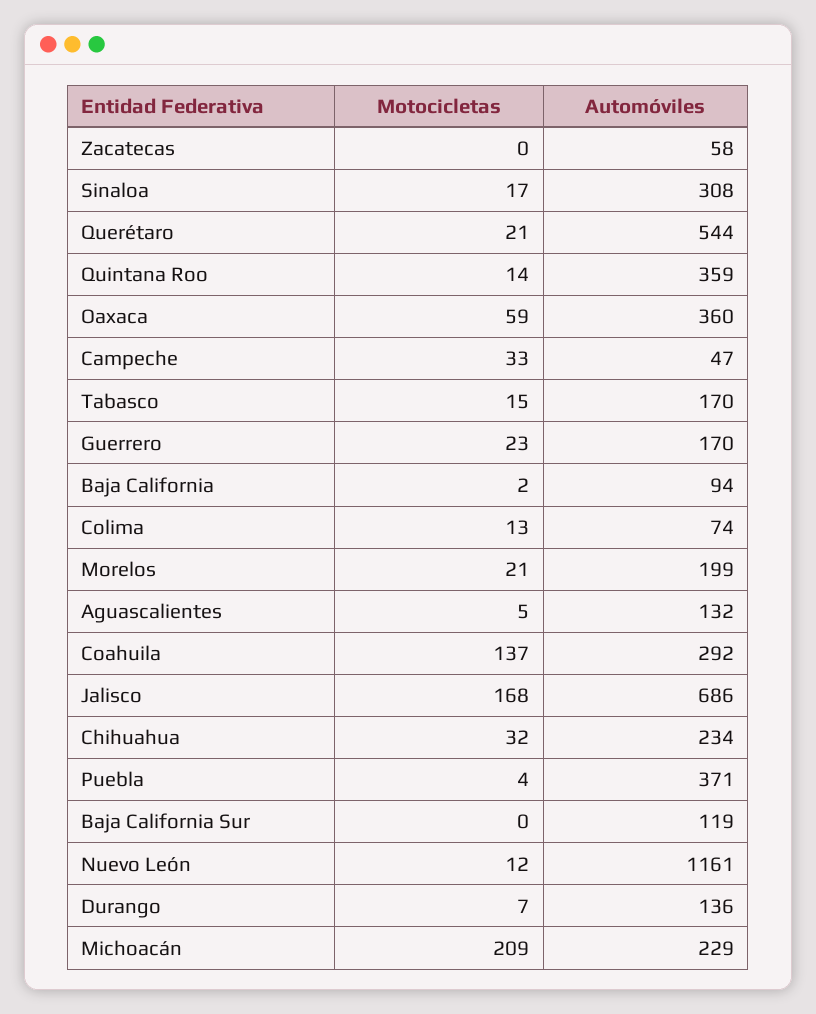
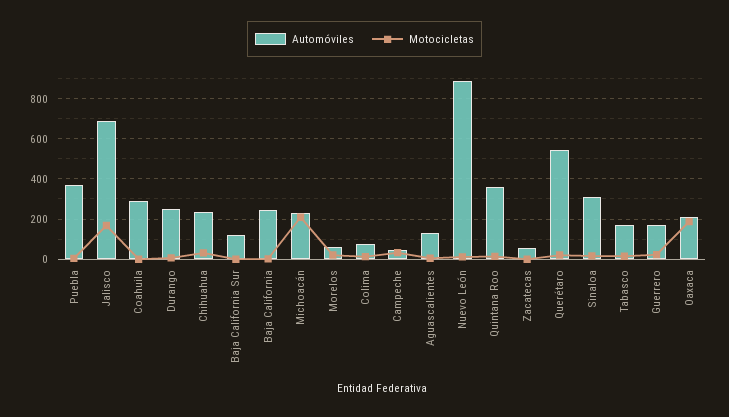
  {
    "Motocicletas": {
      "Zacatecas": 0,
      "Sinaloa": 17,
      "Querétaro": 21,
      "Quintana Roo": 14,
-     "Oaxaca": 59,
+     "Oaxaca": 200,
      "Campeche": 33,
      "Tabasco": 15,
      "Guerrero": 23,
      "Baja California": 2,
      "Colima": 13,
      "Morelos": 21,
      "Aguascalientes": 5,
-     "Coahuila": 137,
+     "Coahuila": 0,
      "Jalisco": 168,
      "Chihuahua": 32,
      "Puebla": 4,
      "Baja California Sur": 0,
      "Nuevo León": 12,
      "Durango": 7,
      "Michoacán": 209
    },
    "Automóviles": {
      "Zacatecas": 58,
      "Sinaloa": 308,
      "Querétaro": 544,
      "Quintana Roo": 359,
-     "Oaxaca": 360,
+     "Oaxaca": 200,
      "Campeche": 47,
      "Tabasco": 170,
      "Guerrero": 170,
-     "Baja California": 94,
+     "Baja California": 250,
      "Colima": 74,
-     "Morelos": 199,
+     "Morelos": 50,
      "Aguascalientes": 132,
      "Coahuila": 292,
      "Jalisco": 686,
      "Chihuahua": 234,
      "Puebla": 371,
      "Baja California Sur": 119,
-     "Nuevo León": 1161,
+     "Nuevo León": 900,
-     "Durango": 136,
+     "Durango": 250,
      "Michoacán": 229
    }
  }

